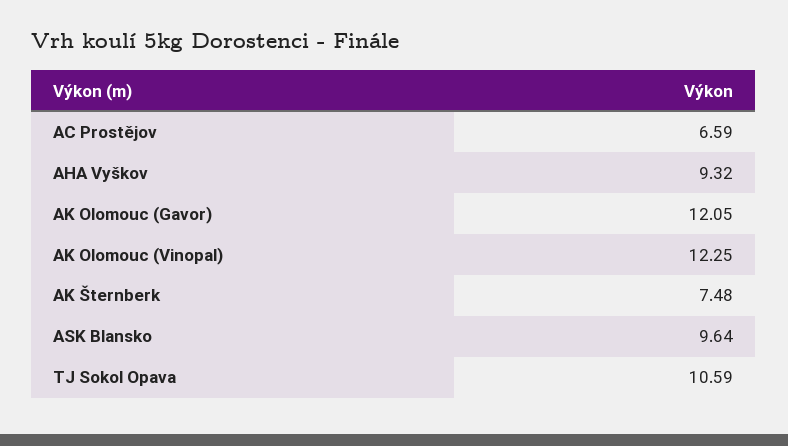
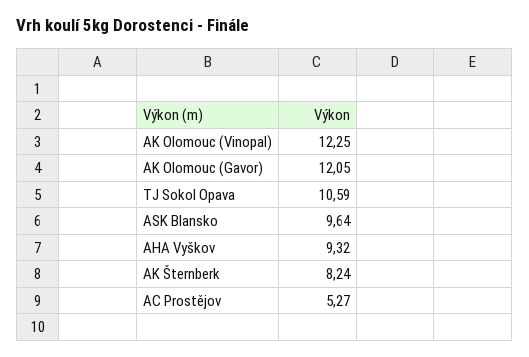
  {
-   "AC Prostějov": 6.59,
+   "AC Prostějov": 5.27,
    "AHA Vyškov": 9.32,
    "AK Olomouc (Gavor)": 12.05,
    "AK Olomouc (Vinopal)": 12.25,
-   "AK Šternberk": 7.48,
+   "AK Šternberk": 8.24,
    "ASK Blansko": 9.64,
    "TJ Sokol Opava": 10.59
  }

